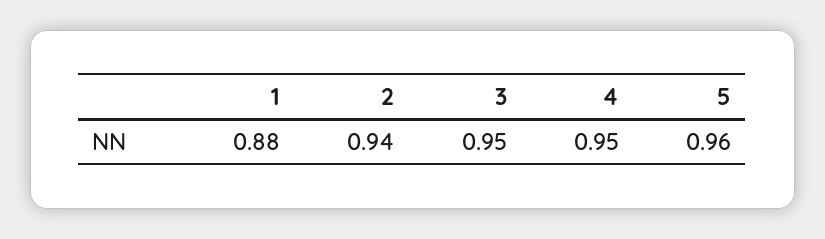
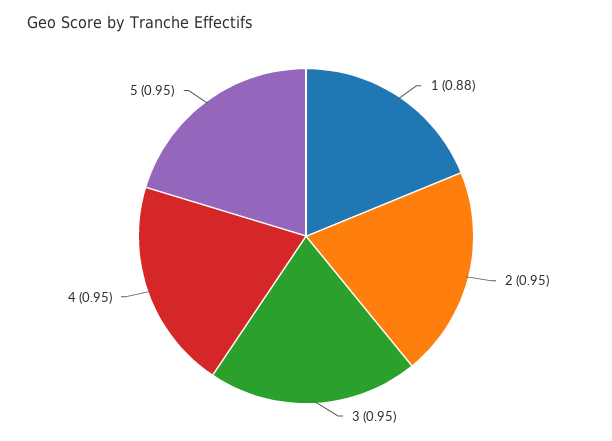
  {
    "1": 0.88,
-   "2": 0.94,
+   "2": 0.95,
    "3": 0.95,
    "4": 0.95,
-   "5": 0.96
+   "5": 0.95
  }

